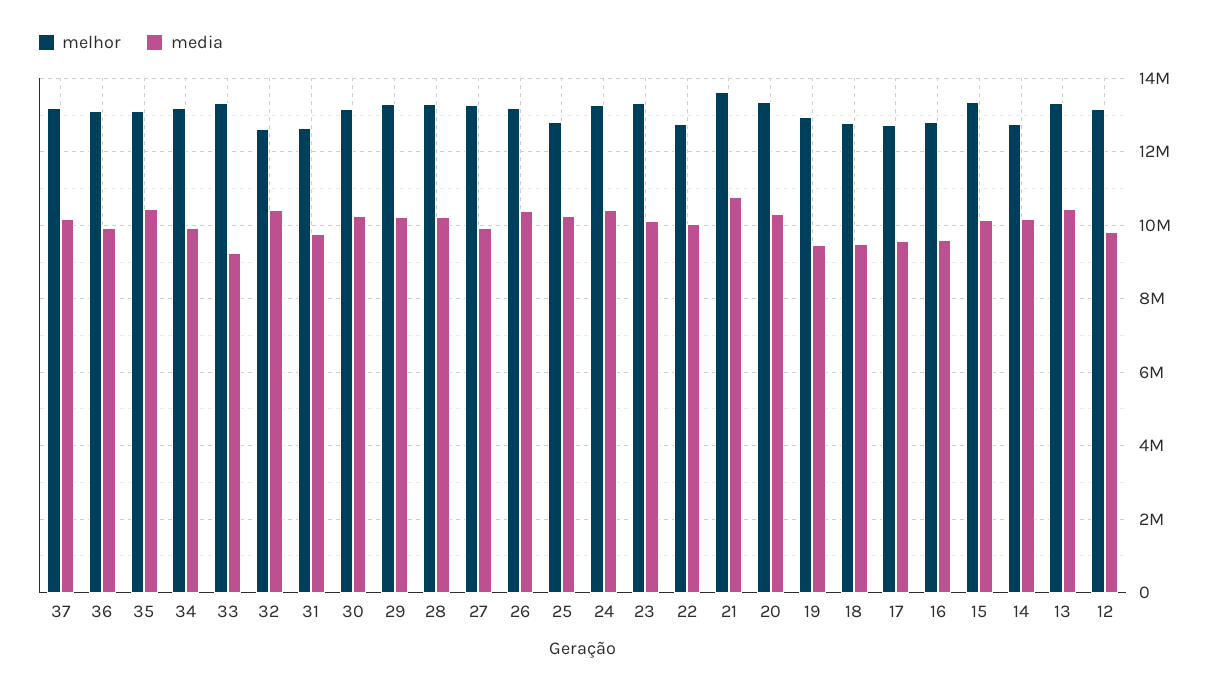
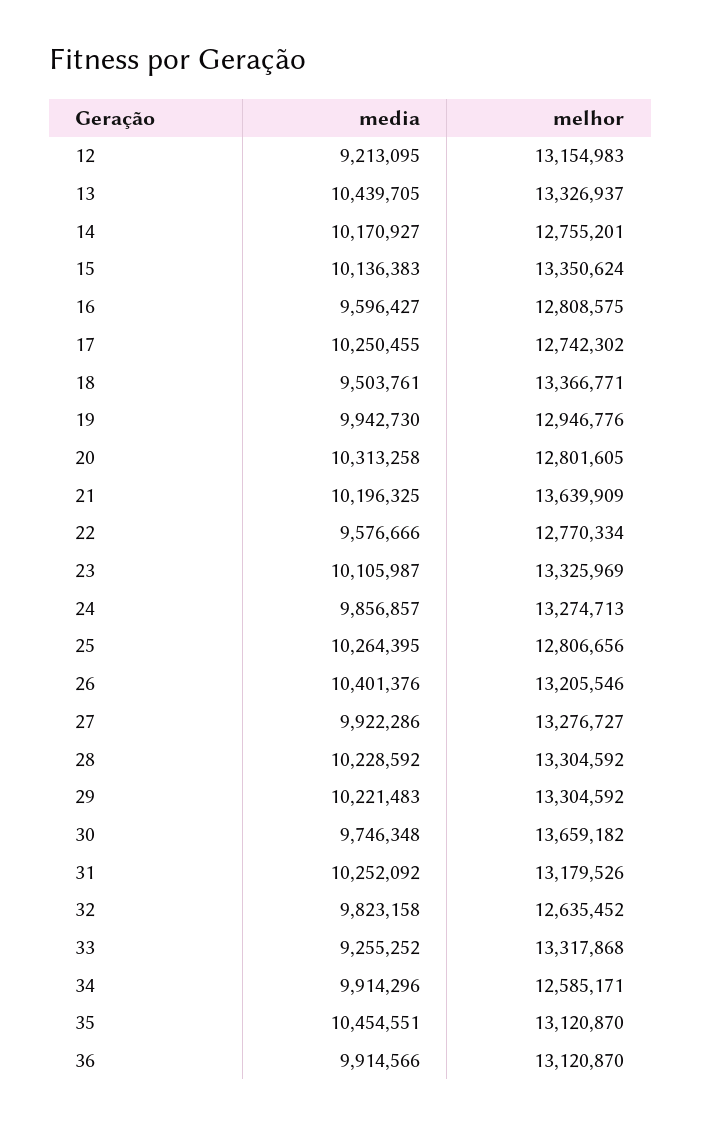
  {
    "melhor": {
-     "37": 13200000,
      "36": 13120870,
      "35": 13120870,
-     "34": 13200000,
+     "34": 12585171,
      "33": 13317868,
      "32": 12635452,
-     "31": 12600000,
+     "31": 13179526,
-     "30": 13200000,
+     "30": 13659182,
      "29": 13304592,
      "28": 13304592,
      "27": 13276727,
      "26": 13205546,
      "25": 12806656,
      "24": 13274713,
      "23": 13325969,
      "22": 12770334,
      "21": 13639909,
-     "20": 13400000,
+     "20": 12801605,
      "19": 12946776,
-     "18": 12800000,
+     "18": 13366771,
      "17": 12742302,
      "16": 12808575,
      "15": 13350624,
      "14": 12755201,
      "13": 13326937,
      "12": 13154983
    },
    "media": {
-     "37": 10200000,
      "36": 9914566,
      "35": 10454551,
      "34": 9914296,
      "33": 9255252,
-     "32": 10400000,
+     "32": 9823158,
-     "31": 9800000,
+     "31": 10252092,
-     "30": 10200000,
+     "30": 9746348,
      "29": 10221483,
      "28": 10228592,
      "27": 9922286,
      "26": 10401376,
      "25": 10264395,
-     "24": 10400000,
+     "24": 9856857,
      "23": 10105987,
-     "22": 10000000,
+     "22": 9576666,
-     "21": 10800000,
+     "21": 10196325,
      "20": 10313258,
-     "19": 9400000,
+     "19": 9942730,
      "18": 9503761,
-     "17": 9600000,
+     "17": 10250455,
      "16": 9596427,
      "15": 10136383,
      "14": 10170927,
      "13": 10439705,
-     "12": 9800000
+     "12": 9213095
    }
  }

